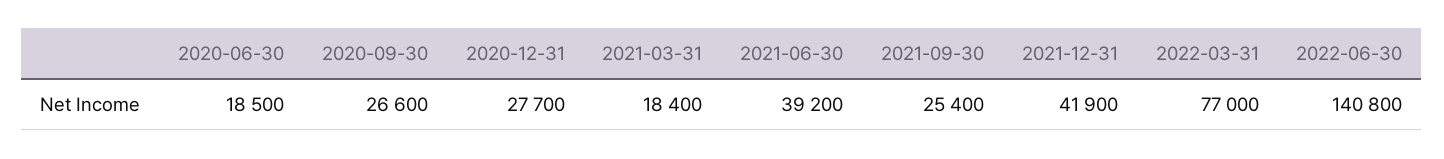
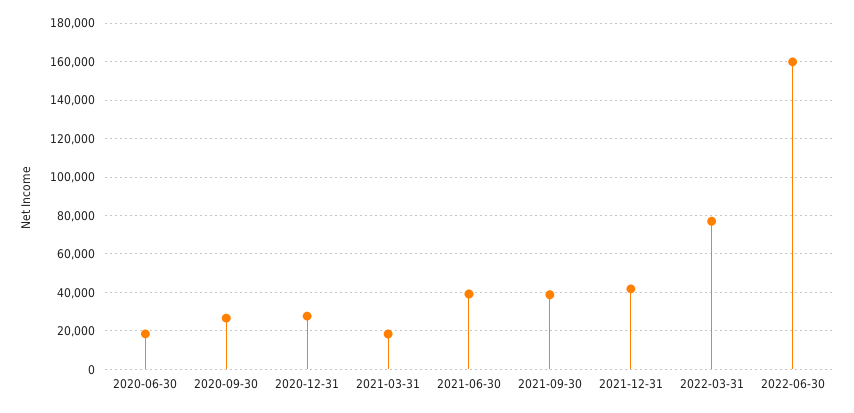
  {
    "2020-06-30": 18500,
    "2020-09-30": 26600,
    "2020-12-31": 27700,
    "2021-03-31": 18400,
    "2021-06-30": 39200,
-   "2021-09-30": 25400,
+   "2021-09-30": 40000,
    "2021-12-31": 41900,
    "2022-03-31": 77000,
-   "2022-06-30": 140800
+   "2022-06-30": 160000
  }

